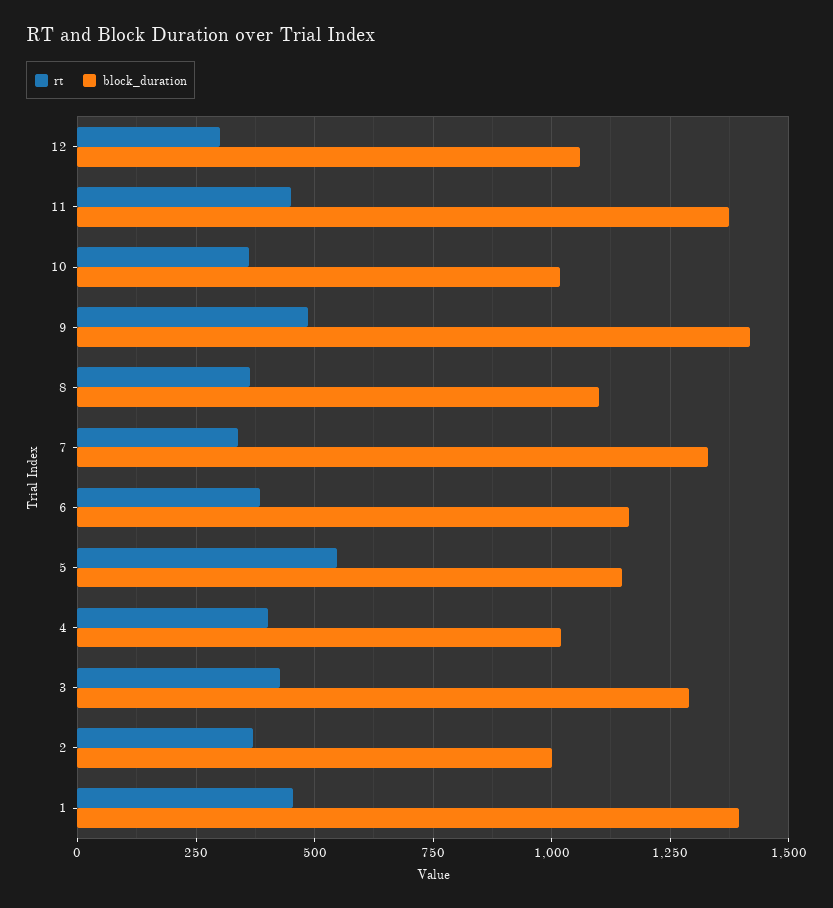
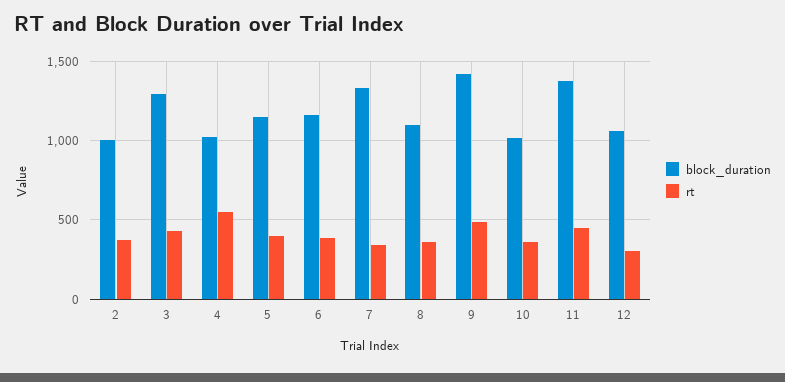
  {
    "rt": {
      "12": 300,
      "11": 450,
      "10": 350,
      "9": 475,
      "8": 375,
      "7": 350,
      "6": 375,
-     "5": 550,
+     "5": 400,
-     "4": 400,
+     "4": 550,
      "3": 425,
-     "2": 375,
+     "2": 375
-     "1": 450
    },
    "block_duration": {
      "12": 1050,
      "11": 1375,
      "10": 1025,
      "9": 1425,
      "8": 1100,
      "7": 1325,
      "6": 1175,
      "5": 1150,
      "4": 1025,
      "3": 1300,
-     "2": 1000,
+     "2": 1000
-     "1": 1400
    }
  }

